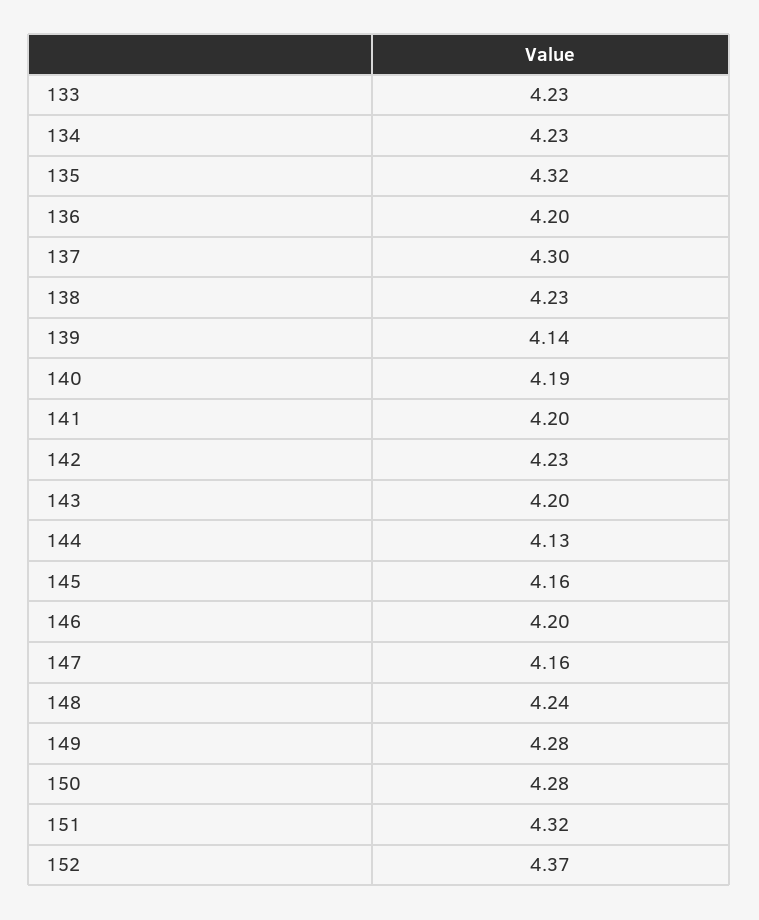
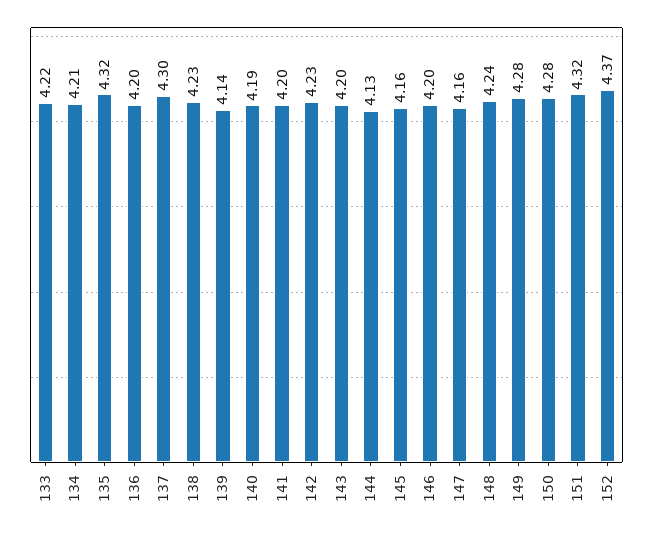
  {
-   "133": 4.23,
+   "133": 4.22,
-   "134": 4.23,
+   "134": 4.21,
    "135": 4.32,
    "136": 4.2,
    "137": 4.3,
    "138": 4.23,
    "139": 4.14,
    "140": 4.19,
    "141": 4.2,
    "142": 4.23,
    "143": 4.2,
    "144": 4.13,
    "145": 4.16,
    "146": 4.2,
    "147": 4.16,
    "148": 4.24,
    "149": 4.28,
    "150": 4.28,
    "151": 4.32,
    "152": 4.37
  }

